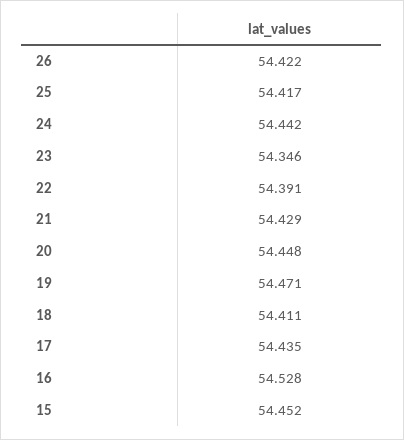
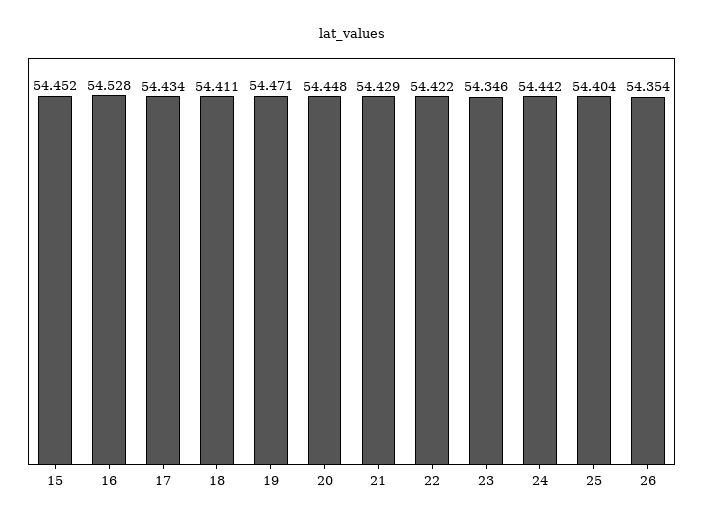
  {
-   "26": 54.422,
+   "26": 54.354,
-   "25": 54.417,
+   "25": 54.404,
    "24": 54.442,
    "23": 54.346,
-   "22": 54.391,
+   "22": 54.422,
    "21": 54.429,
    "20": 54.448,
    "19": 54.471,
    "18": 54.411,
-   "17": 54.435,
+   "17": 54.434,
    "16": 54.528,
    "15": 54.452
  }

